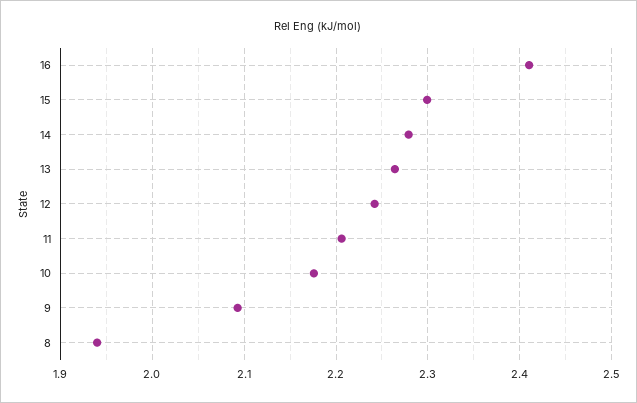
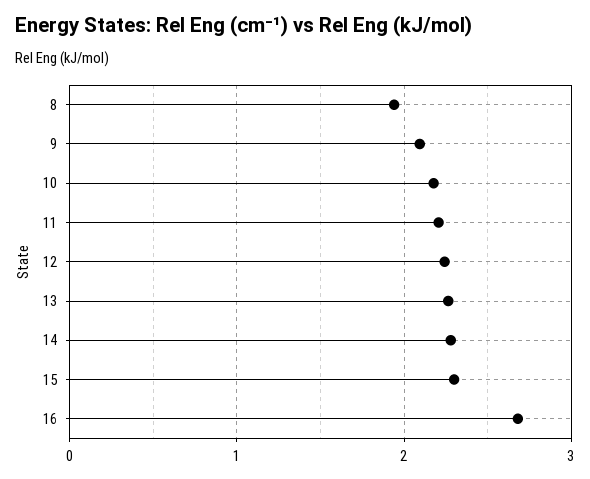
  {
-   "16": 2.41,
+   "16": 2.7,
    "15": 2.3,
    "14": 2.28,
    "13": 2.26,
    "12": 2.24,
    "11": 2.21,
    "10": 2.18,
    "9": 2.09,
    "8": 1.94
  }

